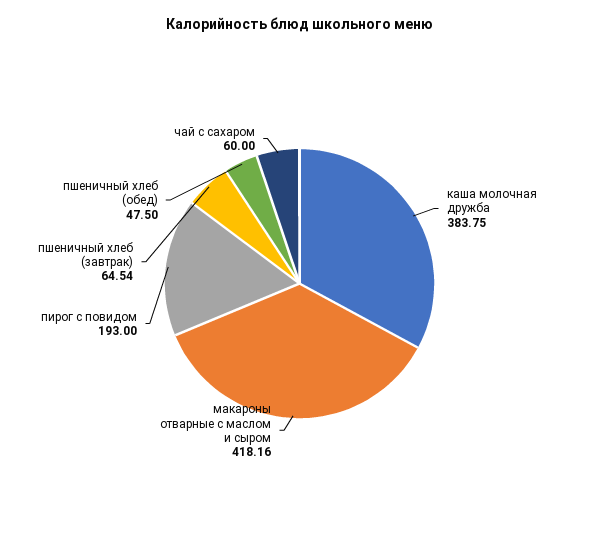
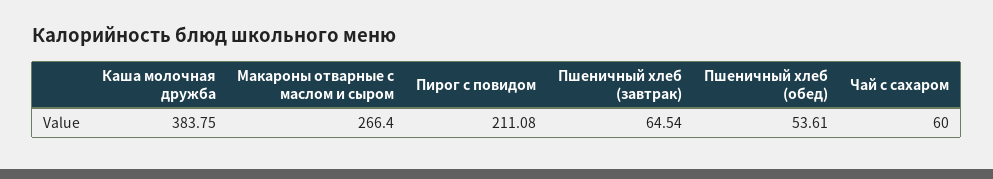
  {
    "каша молочная дружба": 383.75,
-   "макароны отварные с маслом и сыром": 418.16,
+   "макароны отварные с маслом и сыром": 266.4,
-   "пирог с повидом": 193,
+   "пирог с повидом": 211.08,
    "пшеничный хлеб (завтрак)": 64.54,
-   "пшеничный хлеб (обед)": 47.5,
+   "пшеничный хлеб (обед)": 53.61,
    "чай с сахаром": 60
  }

